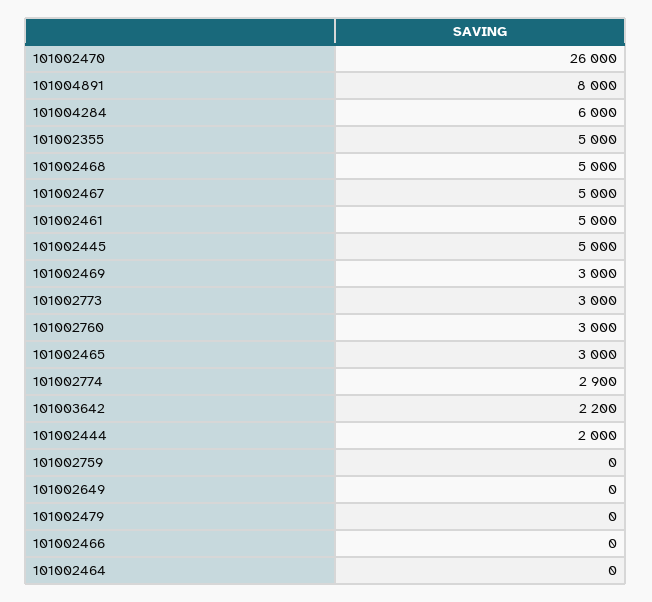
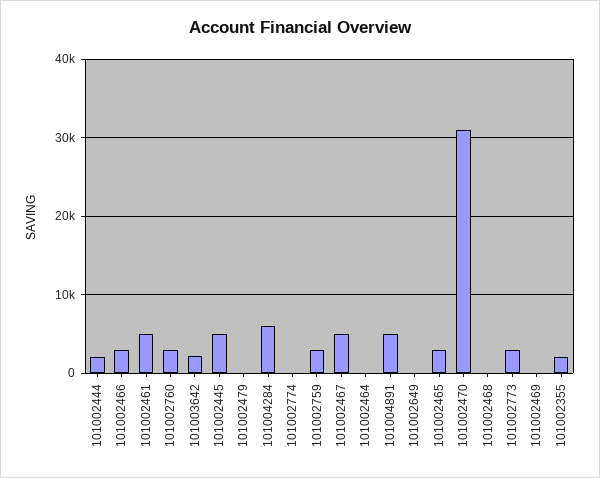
  {
-   "101002470": 26000,
+   "101002470": 31000,
-   "101004891": 8000,
+   "101004891": 5000,
    "101004284": 6000,
-   "101002355": 5000,
+   "101002355": 2000,
-   "101002468": 5000,
+   "101002468": 0,
    "101002467": 5000,
    "101002461": 5000,
    "101002445": 5000,
-   "101002469": 3000,
+   "101002469": 0,
    "101002773": 3000,
    "101002760": 3000,
    "101002465": 3000,
-   "101002774": 2900,
+   "101002774": 0,
    "101003642": 2200,
    "101002444": 2000,
-   "101002759": 0,
+   "101002759": 3000,
    "101002649": 0,
    "101002479": 0,
-   "101002466": 0,
+   "101002466": 3000,
    "101002464": 0
  }

